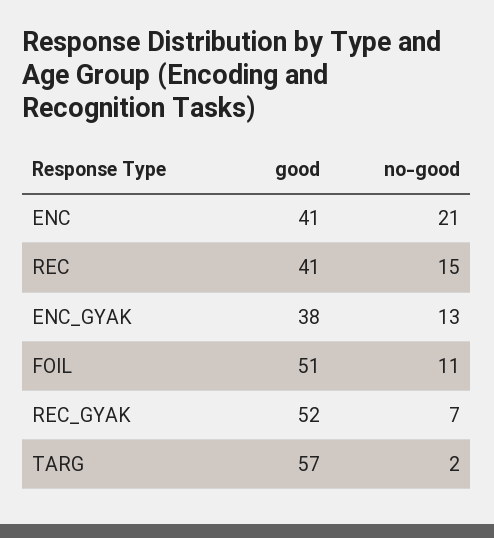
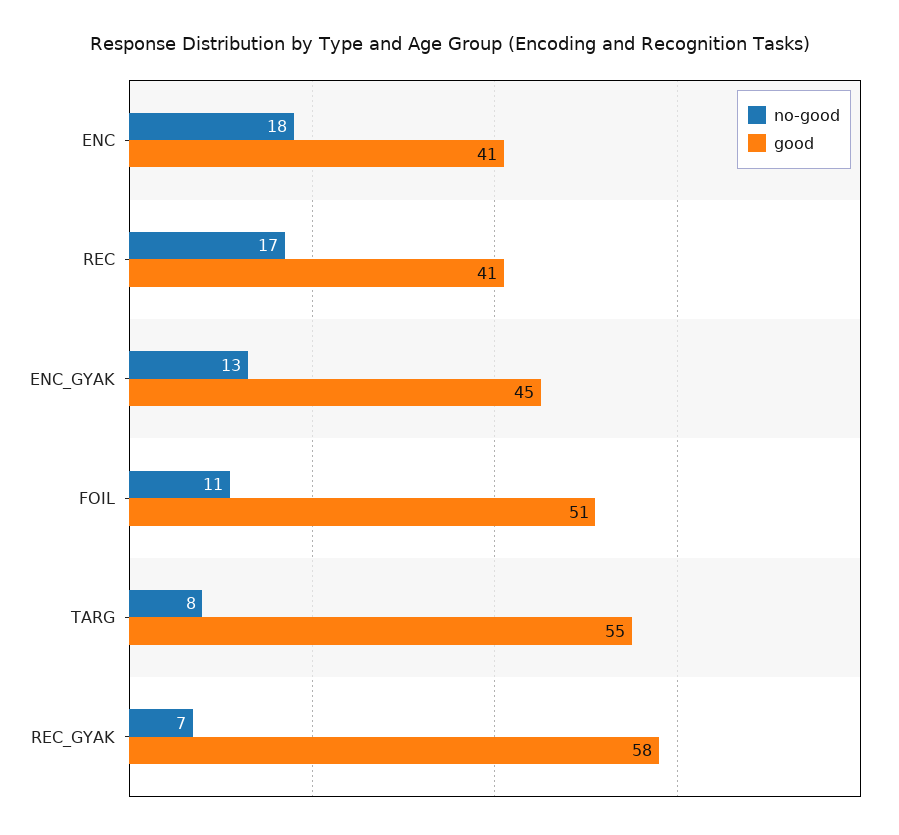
  {
    "good": {
      "ENC": 41,
      "REC": 41,
-     "ENC_GYAK": 38,
+     "ENC_GYAK": 45,
      "FOIL": 51,
-     "REC_GYAK": 52,
+     "REC_GYAK": 58,
-     "TARG": 57
+     "TARG": 55
    },
    "no-good": {
-     "ENC": 21,
+     "ENC": 18,
-     "REC": 15,
+     "REC": 17,
      "ENC_GYAK": 13,
      "FOIL": 11,
      "REC_GYAK": 7,
-     "TARG": 2
+     "TARG": 8
    }
  }

